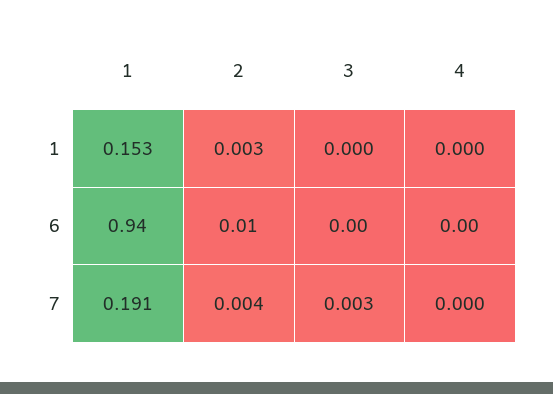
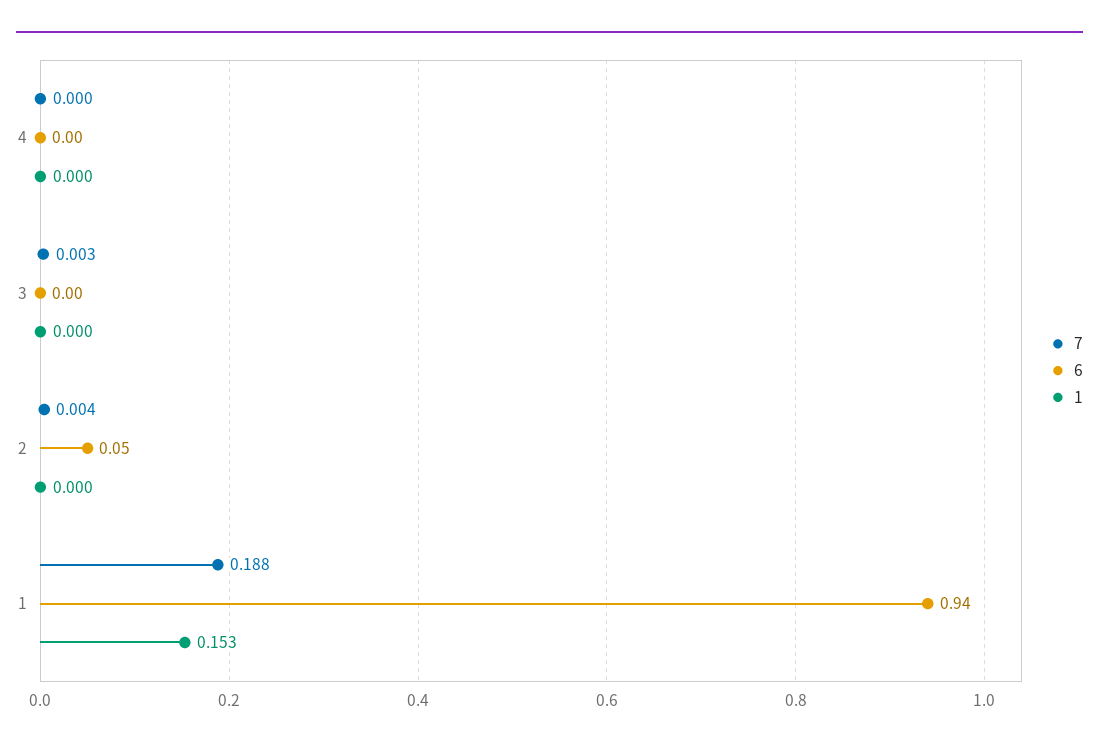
  {
    "1": {
      "1": 0.153,
-     "2": 0.003,
+     "2": 0,
      "3": 0,
      "4": 0
    },
    "6": {
      "1": 0.94,
-     "2": 0.01,
+     "2": 0.05,
      "3": 0,
      "4": 0
    },
    "7": {
-     "1": 0.191,
+     "1": 0.188,
      "2": 0.004,
      "3": 0.003,
      "4": 0
    }
  }

